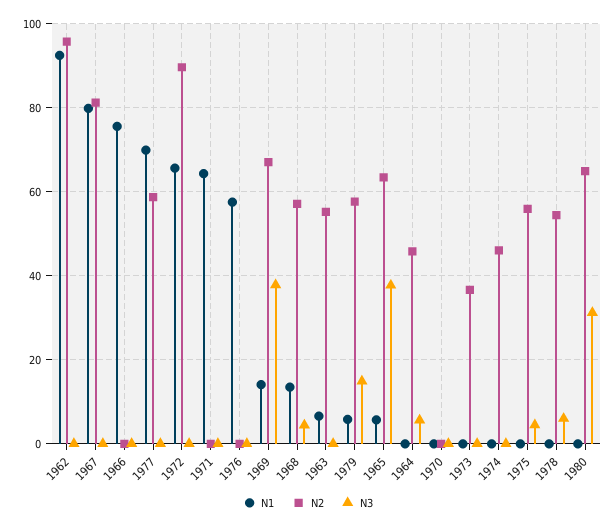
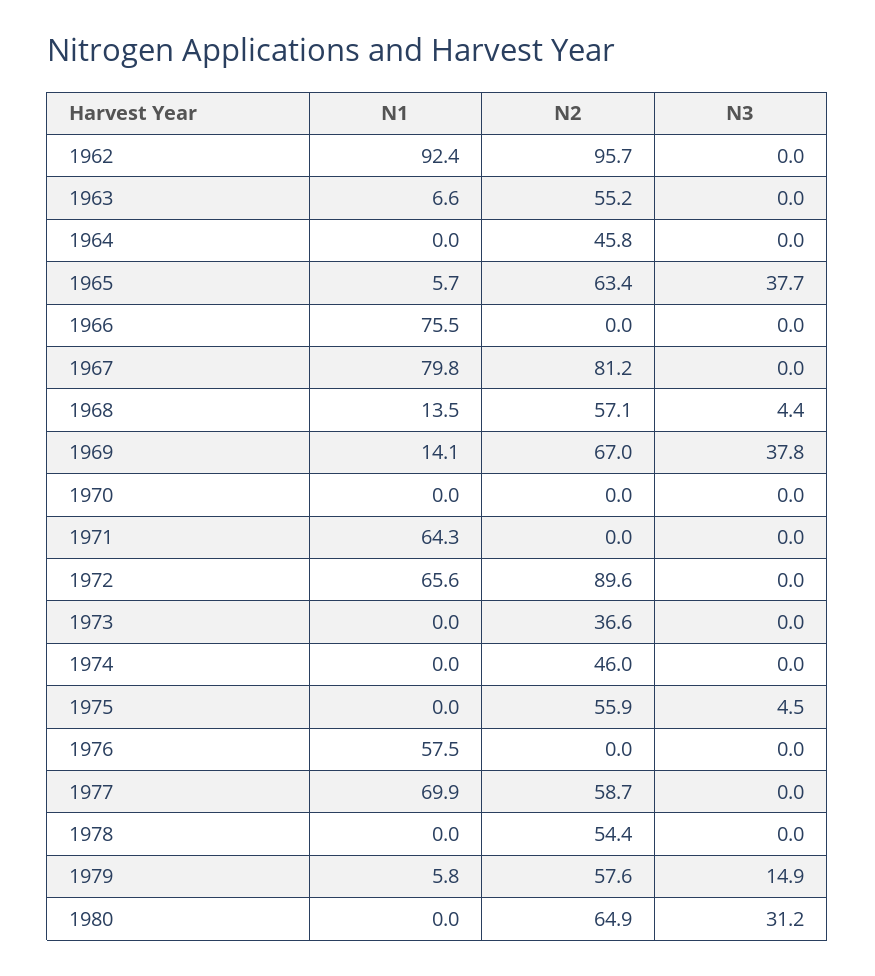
  {
    "N1": {
      "1962": 92.4,
      "1967": 79.8,
      "1966": 75.5,
      "1977": 69.9,
      "1972": 65.6,
      "1971": 64.3,
      "1976": 57.5,
      "1969": 14.1,
      "1968": 13.5,
      "1963": 6.6,
      "1979": 5.8,
      "1965": 5.7,
      "1964": 0,
      "1970": 0,
      "1973": 0,
      "1974": 0,
      "1975": 0,
      "1978": 0,
      "1980": 0
    },
    "N2": {
      "1962": 95.7,
      "1967": 81.2,
      "1966": 0,
      "1977": 58.7,
      "1972": 89.6,
      "1971": 0,
      "1976": 0,
      "1969": 67,
      "1968": 57.1,
      "1963": 55.2,
      "1979": 57.6,
      "1965": 63.4,
      "1964": 45.8,
      "1970": 0,
      "1973": 36.6,
      "1974": 46,
      "1975": 55.9,
      "1978": 54.4,
      "1980": 64.9
    },
    "N3": {
      "1962": 0,
      "1967": 0,
      "1966": 0,
      "1977": 0,
      "1972": 0,
      "1971": 0,
      "1976": 0,
      "1969": 37.8,
      "1968": 4.4,
      "1963": 0,
      "1979": 14.9,
      "1965": 37.7,
-     "1964": 6,
+     "1964": 0,
      "1970": 0,
      "1973": 0,
      "1974": 0,
      "1975": 4.5,
-     "1978": 6,
+     "1978": 0,
      "1980": 31.2
    }
  }

